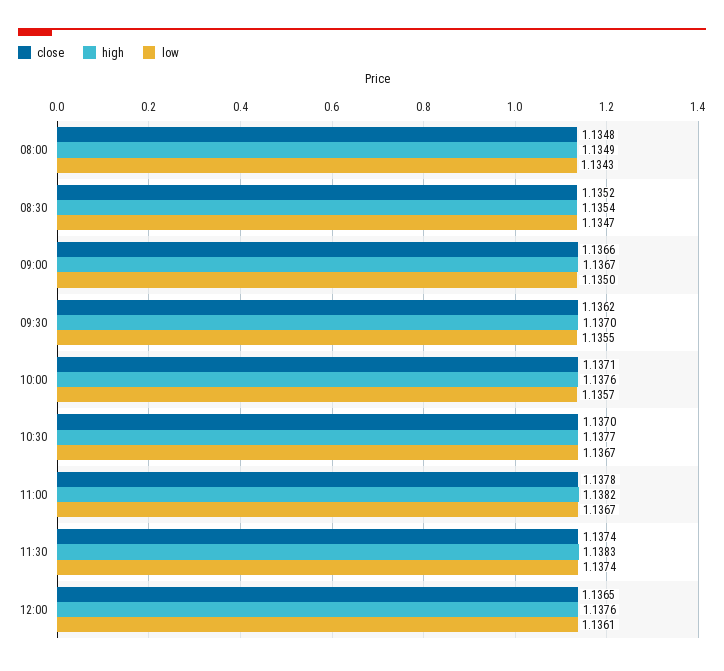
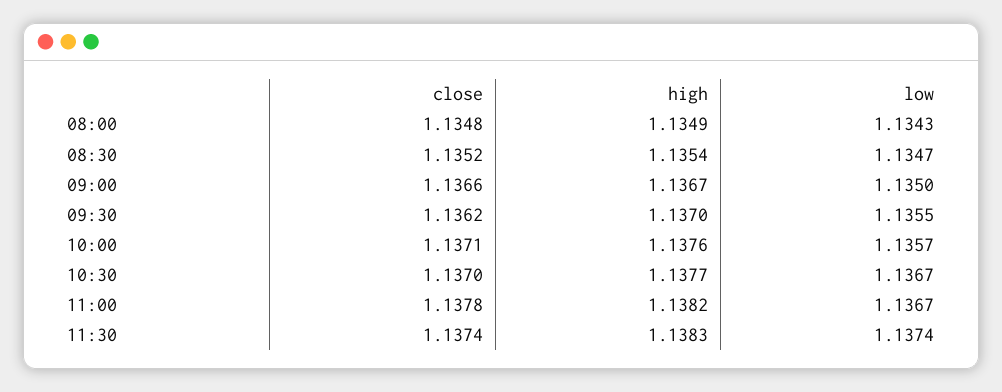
  {
    "close": {
      "08:00": 1.1348,
      "08:30": 1.1352,
      "09:00": 1.1366,
      "09:30": 1.1362,
      "10:00": 1.1371,
      "10:30": 1.137,
      "11:00": 1.1378,
-     "11:30": 1.1374,
+     "11:30": 1.1374
-     "12:00": 1.1365
    },
    "high": {
      "08:00": 1.1349,
      "08:30": 1.1354,
      "09:00": 1.1367,
      "09:30": 1.137,
      "10:00": 1.1376,
      "10:30": 1.1377,
      "11:00": 1.1382,
-     "11:30": 1.1383,
+     "11:30": 1.1383
-     "12:00": 1.1376
    },
    "low": {
      "08:00": 1.1343,
      "08:30": 1.1347,
      "09:00": 1.135,
      "09:30": 1.1355,
      "10:00": 1.1357,
      "10:30": 1.1367,
      "11:00": 1.1367,
-     "11:30": 1.1374,
+     "11:30": 1.1374
-     "12:00": 1.1361
    }
  }

